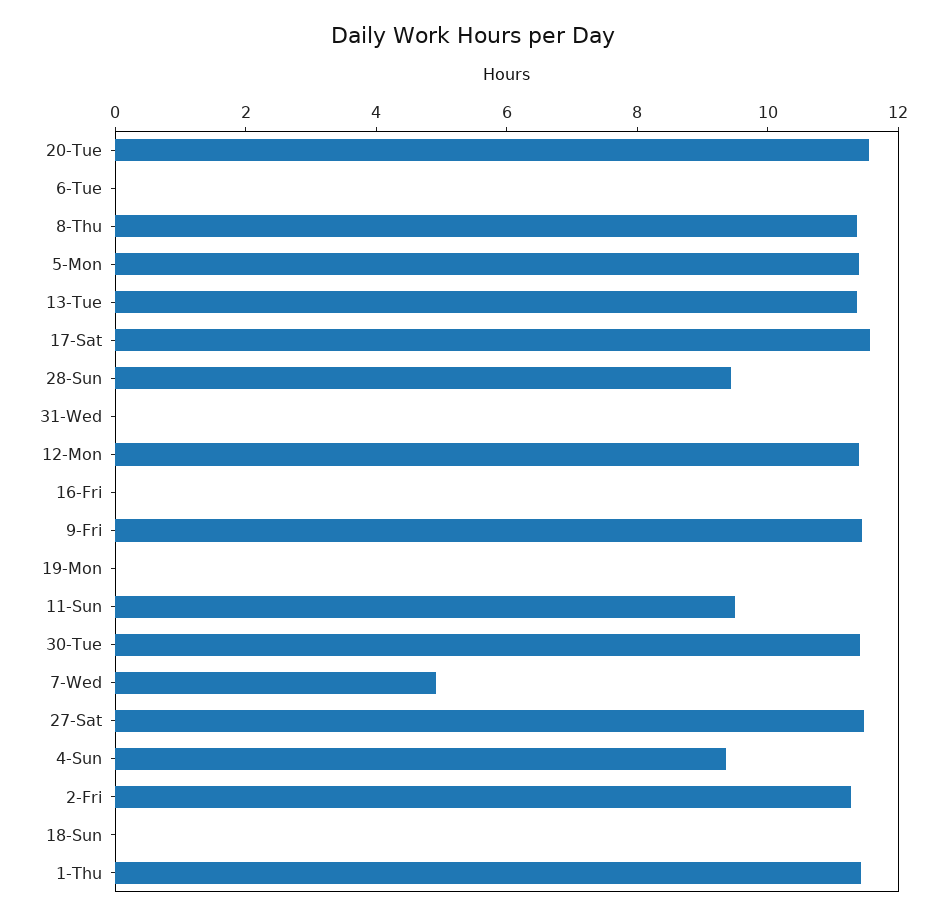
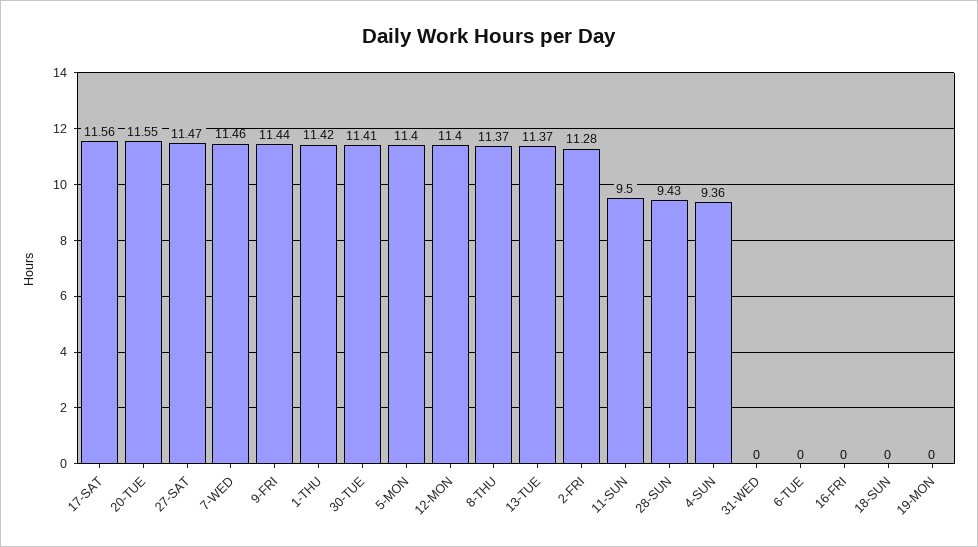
  {
    "20-Tue": 11.55,
    "6-Tue": 0,
    "8-Thu": 11.37,
    "5-Mon": 11.4,
    "13-Tue": 11.37,
    "17-Sat": 11.56,
    "28-Sun": 9.43,
    "31-Wed": 0,
    "12-Mon": 11.4,
    "16-Fri": 0,
    "9-Fri": 11.44,
    "19-Mon": 0,
    "11-Sun": 9.5,
    "30-Tue": 11.41,
-   "7-Wed": 5,
+   "7-Wed": 11.46,
    "27-Sat": 11.47,
    "4-Sun": 9.36,
    "2-Fri": 11.28,
    "18-Sun": 0,
    "1-Thu": 11.42
  }

